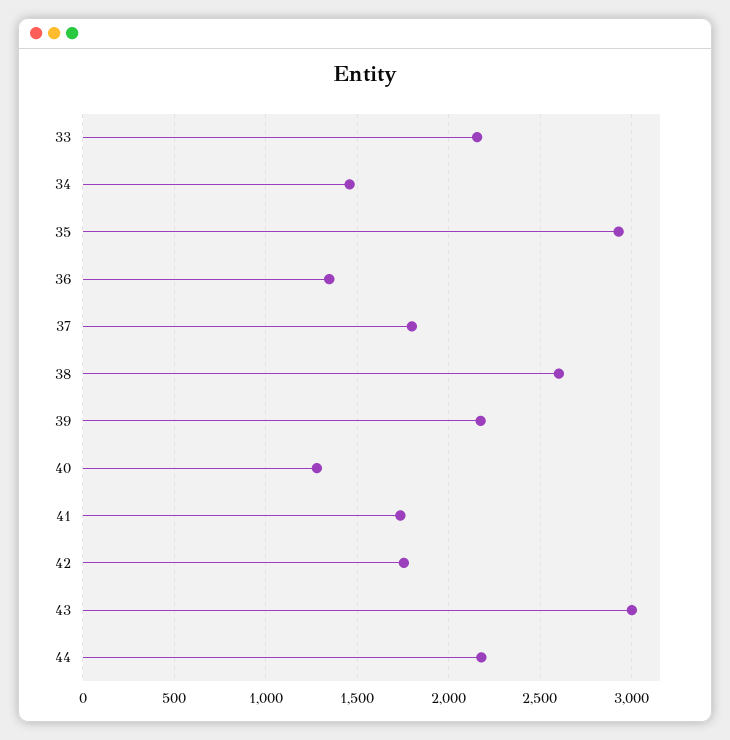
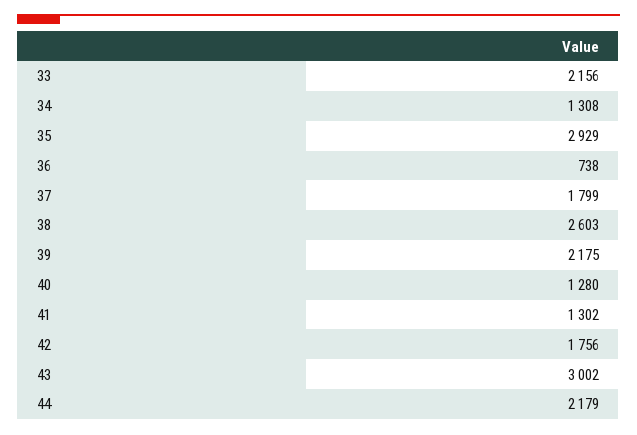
  {
    "33": 2156,
-   "34": 1450,
+   "34": 1308,
    "35": 2929,
-   "36": 1350,
+   "36": 738,
    "37": 1799,
    "38": 2603,
    "39": 2175,
    "40": 1280,
-   "41": 1750,
+   "41": 1302,
    "42": 1756,
    "43": 3002,
    "44": 2179
  }

